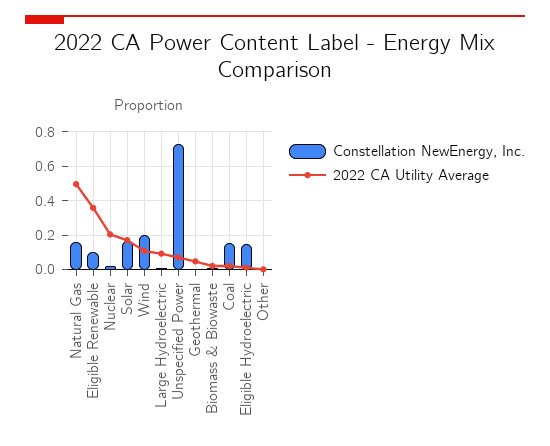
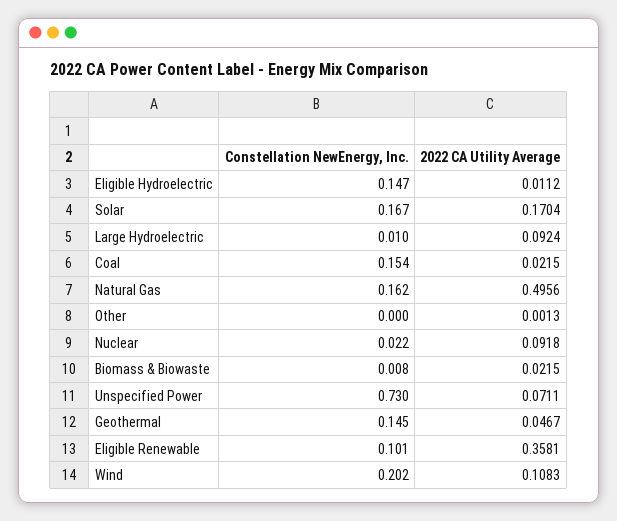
  {
    "Constellation NewEnergy, Inc.": {
      "Natural Gas": 0.162,
      "Eligible Renewable": 0.101,
      "Nuclear": 0.022,
      "Solar": 0.167,
      "Wind": 0.202,
      "Large Hydroelectric": 0.01,
      "Unspecified Power": 0.73,
-     "Geothermal": 0,
+     "Geothermal": 0.145,
      "Biomass & Biowaste": 0.008,
      "Coal": 0.154,
      "Eligible Hydroelectric": 0.147,
      "Other": 0
    },
    "2022 CA Utility Average": {
      "Natural Gas": 0.4956,
      "Eligible Renewable": 0.3581,
-     "Nuclear": 0.2,
+     "Nuclear": 0.0918,
      "Solar": 0.1704,
      "Wind": 0.1083,
      "Large Hydroelectric": 0.0924,
      "Unspecified Power": 0.0711,
      "Geothermal": 0.0467,
      "Biomass & Biowaste": 0.0215,
      "Coal": 0.0215,
      "Eligible Hydroelectric": 0.0112,
      "Other": 0.0013
    }
  }

